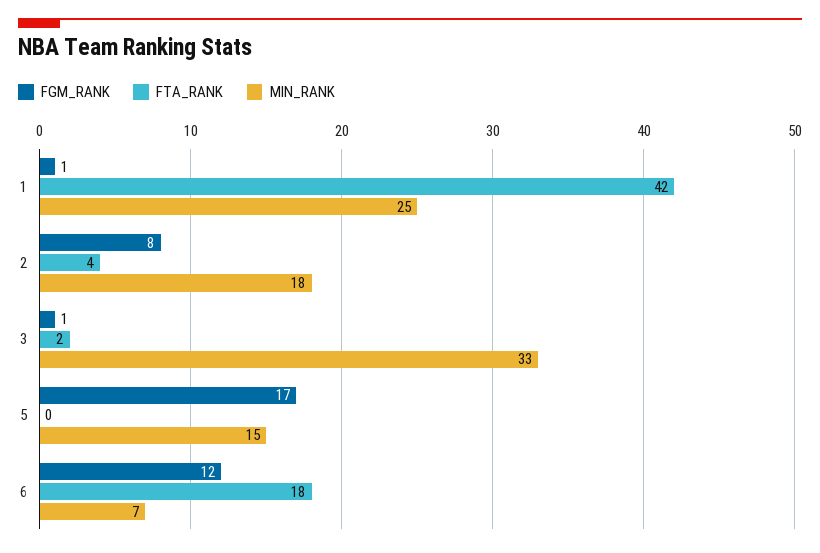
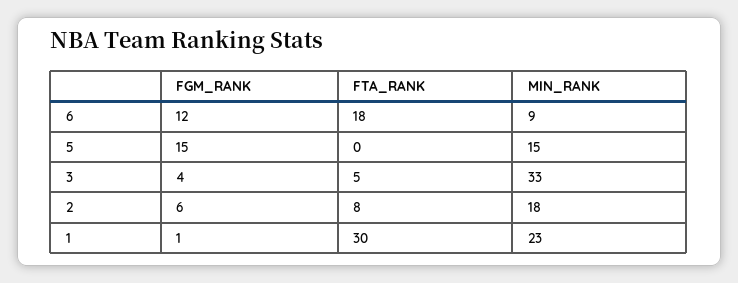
  {
    "FGM_RANK": {
      "1": 1,
-     "2": 8,
+     "2": 6,
-     "3": 1,
+     "3": 4,
-     "5": 17,
+     "5": 15,
      "6": 12
    },
    "FTA_RANK": {
-     "1": 42,
+     "1": 30,
-     "2": 4,
+     "2": 8,
-     "3": 2,
+     "3": 5,
      "5": 0,
      "6": 18
    },
    "MIN_RANK": {
-     "1": 25,
+     "1": 23,
      "2": 18,
      "3": 33,
      "5": 15,
-     "6": 7
+     "6": 9
    }
  }

